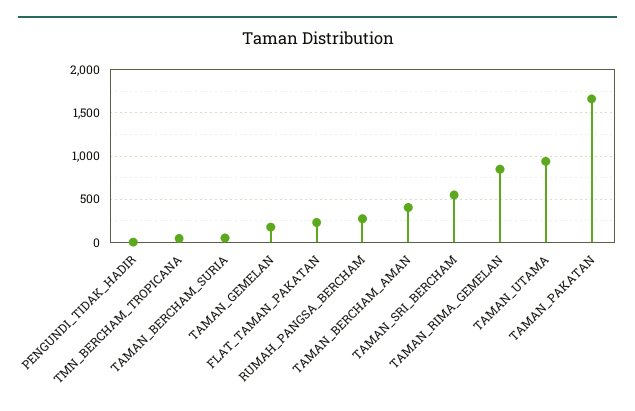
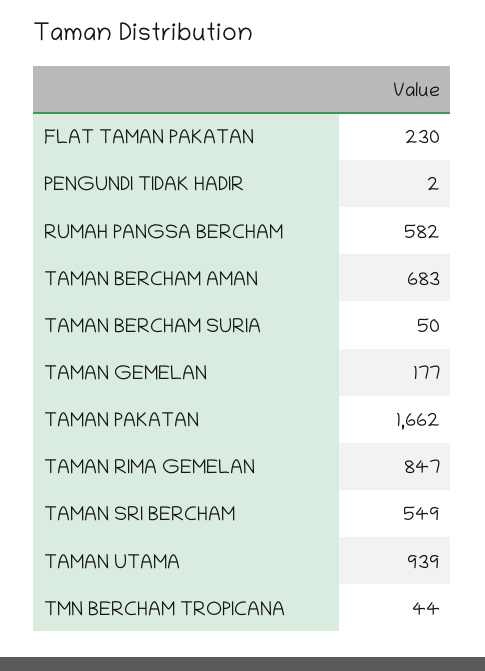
  {
    "PENGUNDI_TIDAK_HADIR": 2,
    "TMN_BERCHAM_TROPICANA": 44,
    "TAMAN_BERCHAM_SURIA": 50,
    "TAMAN_GEMELAN": 177,
    "FLAT_TAMAN_PAKATAN": 230,
-   "RUMAH_PANGSA_BERCHAM": 300,
+   "RUMAH_PANGSA_BERCHAM": 582,
-   "TAMAN_BERCHAM_AMAN": 400,
+   "TAMAN_BERCHAM_AMAN": 683,
    "TAMAN_SRI_BERCHAM": 549,
    "TAMAN_RIMA_GEMELAN": 847,
    "TAMAN_UTAMA": 939,
    "TAMAN_PAKATAN": 1662
  }

